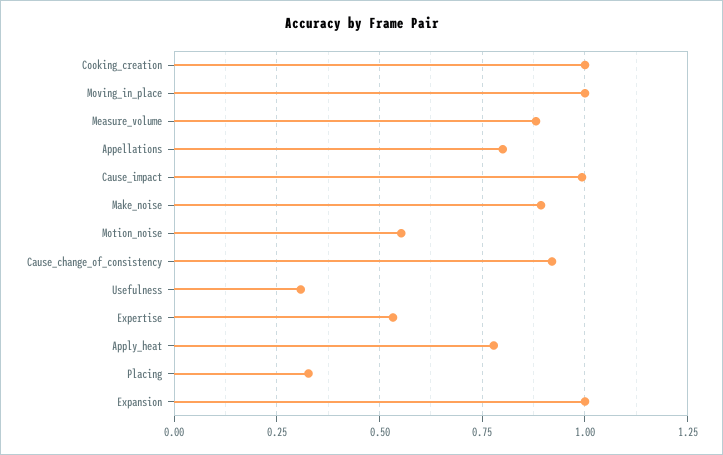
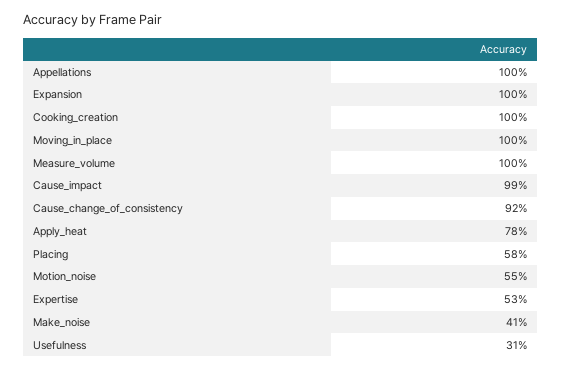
  {
    "Cooking_creation": 1,
    "Moving_in_place": 1,
-   "Measure_volume": 0.875,
+   "Measure_volume": 1,
-   "Appellations": 0.8,
+   "Appellations": 1,
    "Cause_impact": 0.99,
-   "Make_noise": 0.9,
+   "Make_noise": 0.41,
    "Motion_noise": 0.55,
    "Cause_change_of_consistency": 0.92,
    "Usefulness": 0.31,
    "Expertise": 0.53,
    "Apply_heat": 0.78,
-   "Placing": 0.325,
+   "Placing": 0.58,
    "Expansion": 1
  }

